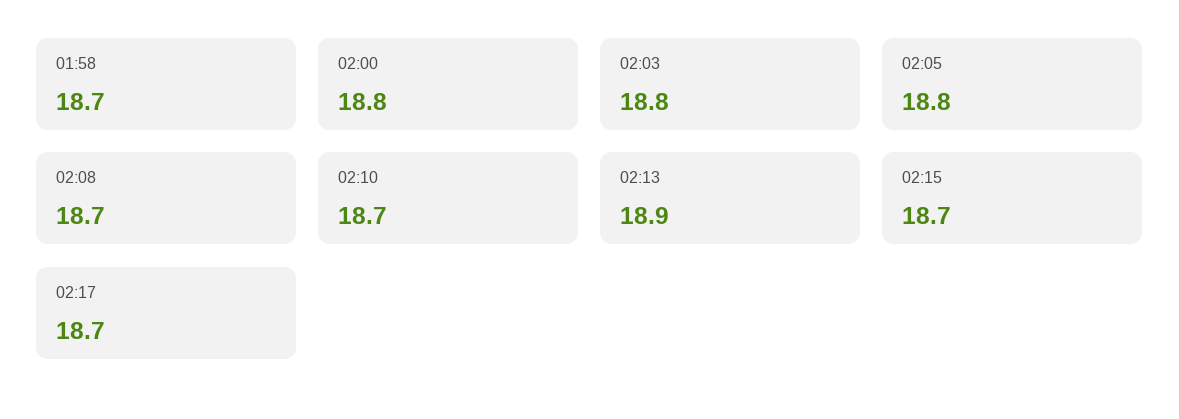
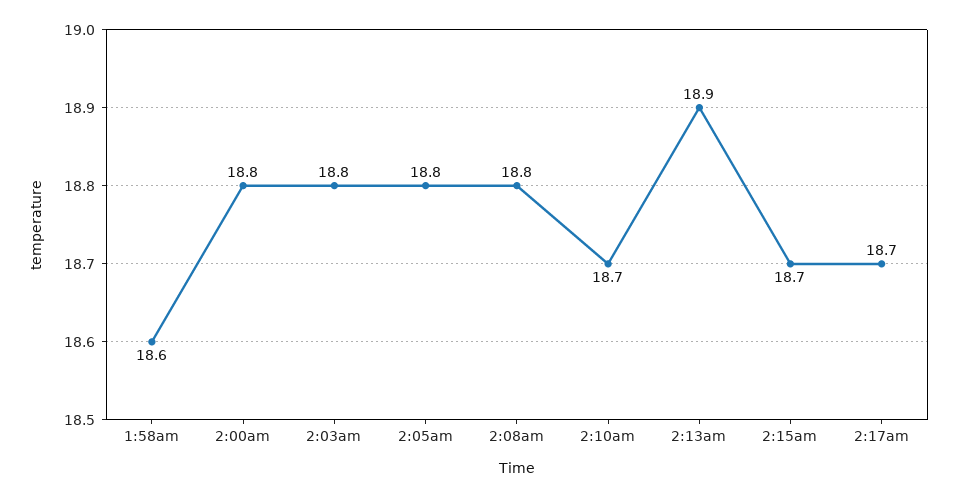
  {
-   "01:58": 18.7,
+   "01:58": 18.6,
    "02:00": 18.8,
    "02:03": 18.8,
    "02:05": 18.8,
-   "02:08": 18.7,
+   "02:08": 18.8,
    "02:10": 18.7,
    "02:13": 18.9,
    "02:15": 18.7,
    "02:17": 18.7
  }

